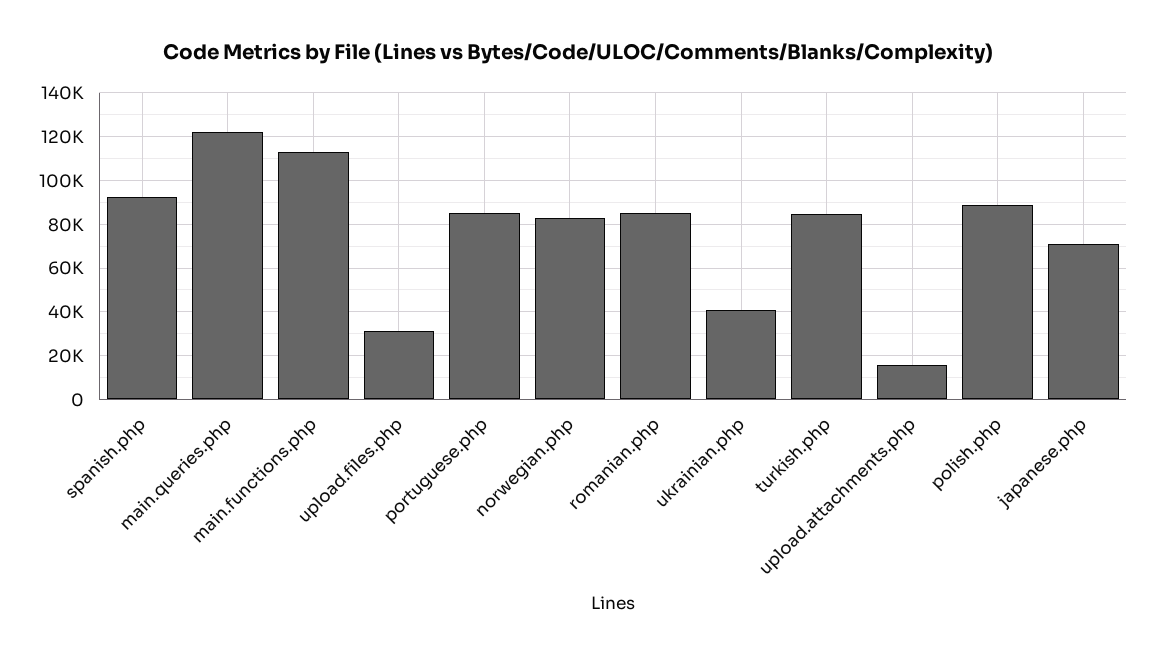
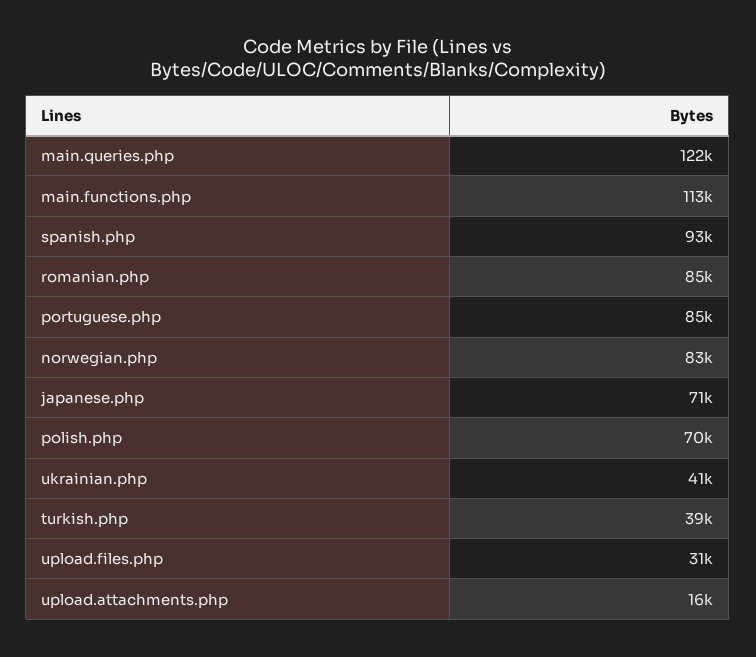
  {
    "spanish.php": 93000,
    "main.queries.php": 122000,
    "main.functions.php": 113000,
    "upload.files.php": 31000,
    "portuguese.php": 85000,
    "norwegian.php": 83000,
    "romanian.php": 85000,
    "ukrainian.php": 41000,
-   "turkish.php": 85000,
+   "turkish.php": 39000,
    "upload.attachments.php": 16000,
-   "polish.php": 90000,
+   "polish.php": 70000,
    "japanese.php": 71000
  }

